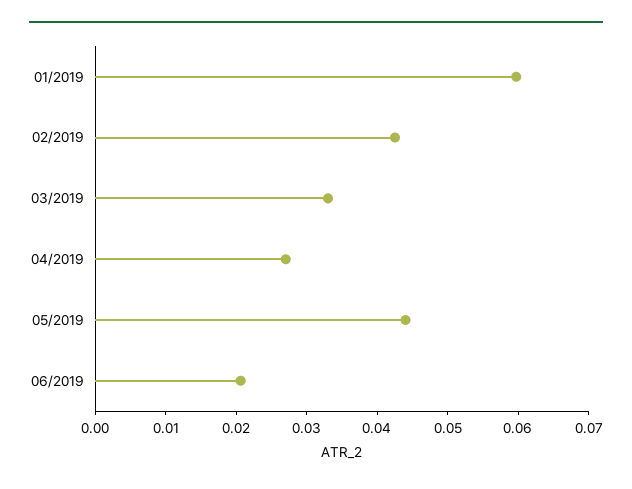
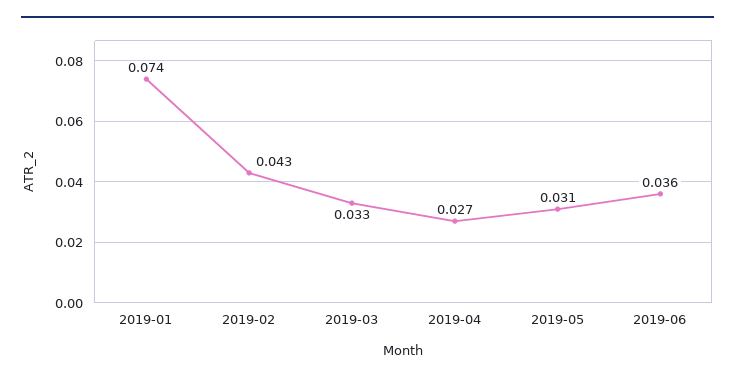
  {
-   "01/2019": 0.06,
+   "01/2019": 0.074,
    "02/2019": 0.043,
    "03/2019": 0.033,
    "04/2019": 0.027,
-   "05/2019": 0.044,
+   "05/2019": 0.031,
-   "06/2019": 0.02
+   "06/2019": 0.036
  }

